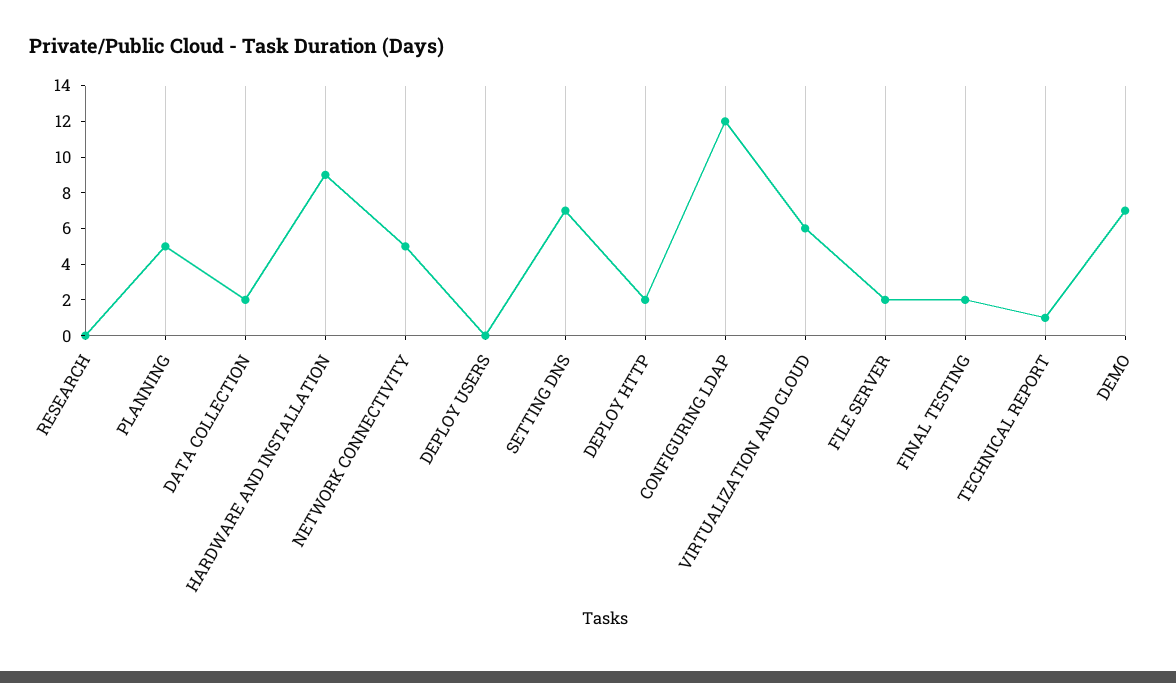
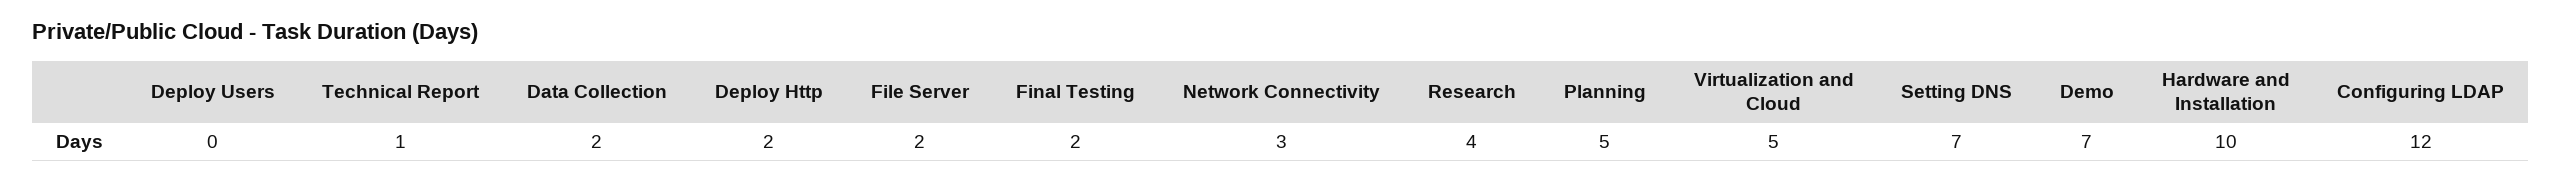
  {
-   "RESEARCH": 0,
+   "RESEARCH": 4,
    "PLANNING": 5,
    "DATA COLLECTION": 2,
-   "HARDWARE AND INSTALLATION": 9,
+   "HARDWARE AND INSTALLATION": 10,
-   "NETWORK CONNECTIVITY": 5,
+   "NETWORK CONNECTIVITY": 3,
    "DEPLOY USERS": 0,
    "SETTING DNS": 7,
    "DEPLOY HTTP": 2,
    "CONFIGURING LDAP": 12,
-   "VIRTUALIZATION AND CLOUD": 6,
+   "VIRTUALIZATION AND CLOUD": 5,
    "FILE SERVER": 2,
    "FINAL TESTING": 2,
    "TECHNICAL REPORT": 1,
    "DEMO": 7
  }

